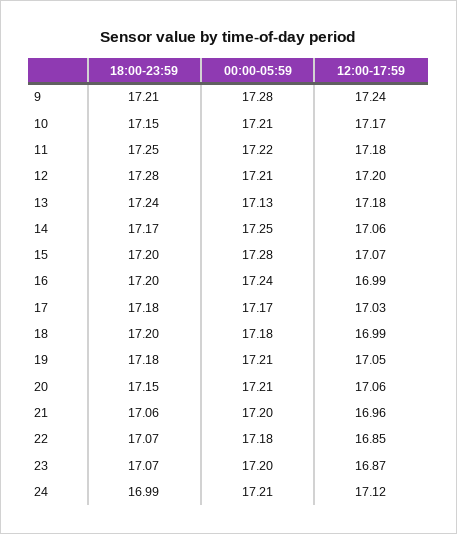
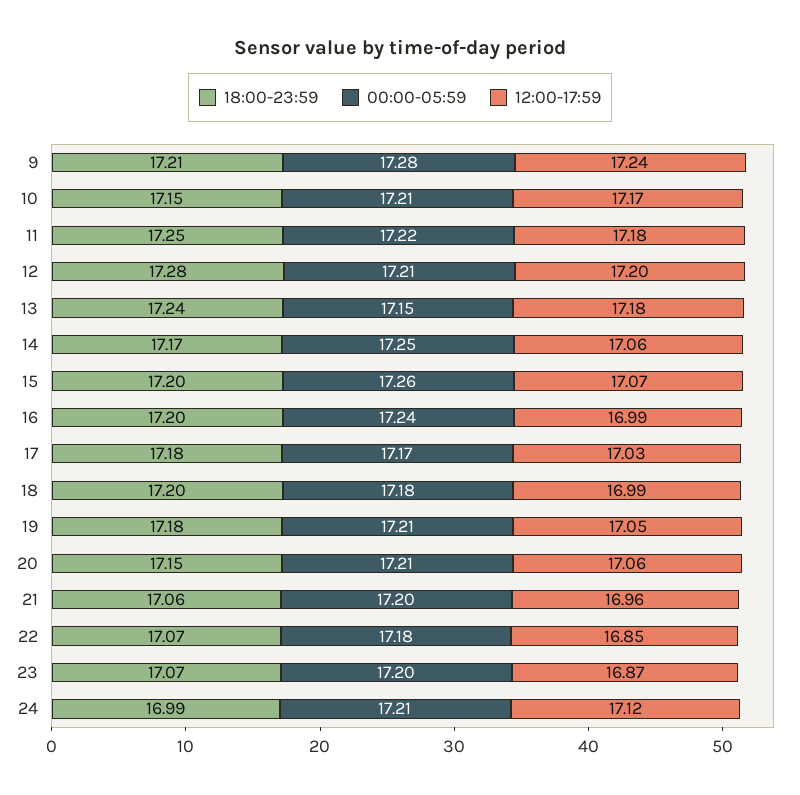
  {
    "18:00-23:59": {
      "9": 17.21,
      "10": 17.15,
      "11": 17.25,
      "12": 17.28,
      "13": 17.24,
      "14": 17.17,
      "15": 17.2,
      "16": 17.2,
      "17": 17.18,
      "18": 17.2,
      "19": 17.18,
      "20": 17.15,
      "21": 17.06,
      "22": 17.07,
      "23": 17.07,
      "24": 16.99
    },
    "00:00-05:59": {
      "9": 17.28,
      "10": 17.21,
      "11": 17.22,
      "12": 17.21,
-     "13": 17.13,
+     "13": 17.15,
      "14": 17.25,
-     "15": 17.28,
+     "15": 17.26,
      "16": 17.24,
      "17": 17.17,
      "18": 17.18,
      "19": 17.21,
      "20": 17.21,
      "21": 17.2,
      "22": 17.18,
      "23": 17.2,
      "24": 17.21
    },
    "12:00-17:59": {
      "9": 17.24,
      "10": 17.17,
      "11": 17.18,
      "12": 17.2,
      "13": 17.18,
      "14": 17.06,
      "15": 17.07,
      "16": 16.99,
      "17": 17.03,
      "18": 16.99,
      "19": 17.05,
      "20": 17.06,
      "21": 16.96,
      "22": 16.85,
      "23": 16.87,
      "24": 17.12
    }
  }

